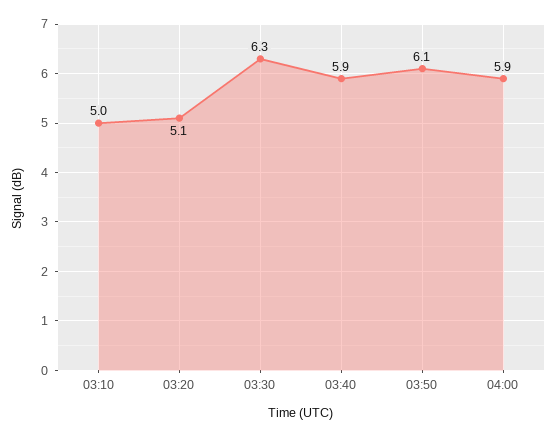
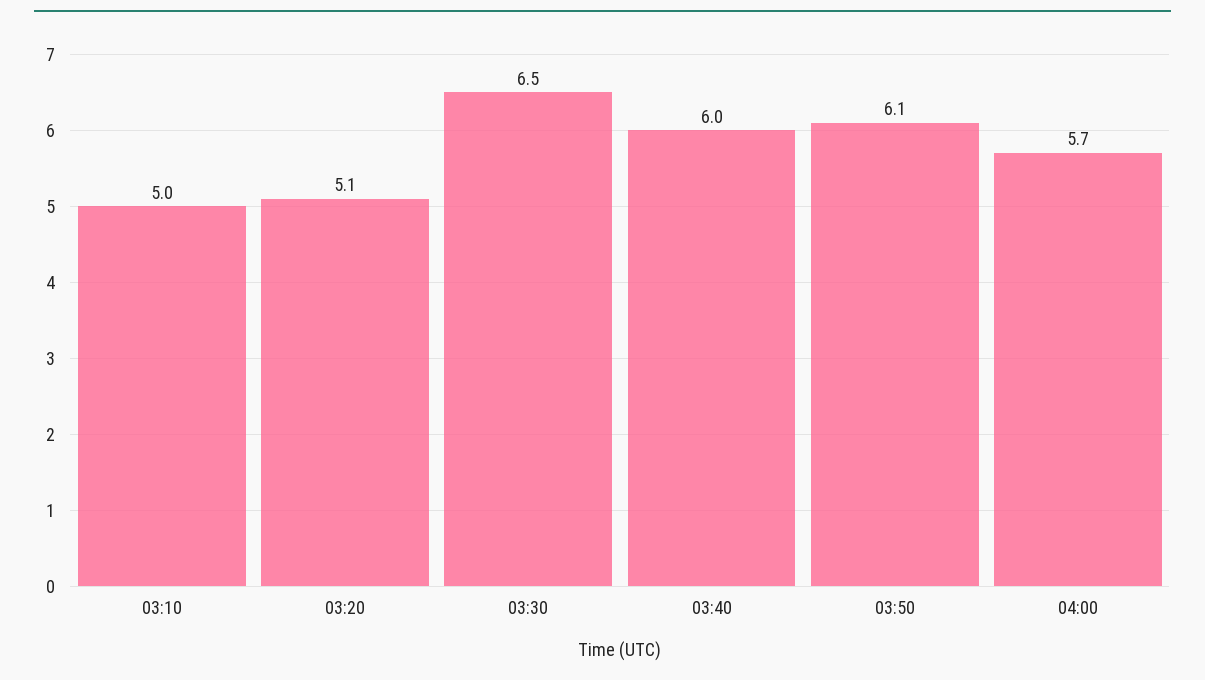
  {
    "03:10": 5,
    "03:20": 5.1,
-   "03:30": 6.3,
+   "03:30": 6.5,
-   "03:40": 5.9,
+   "03:40": 6,
    "03:50": 6.1,
-   "04:00": 5.9
+   "04:00": 5.7
  }

